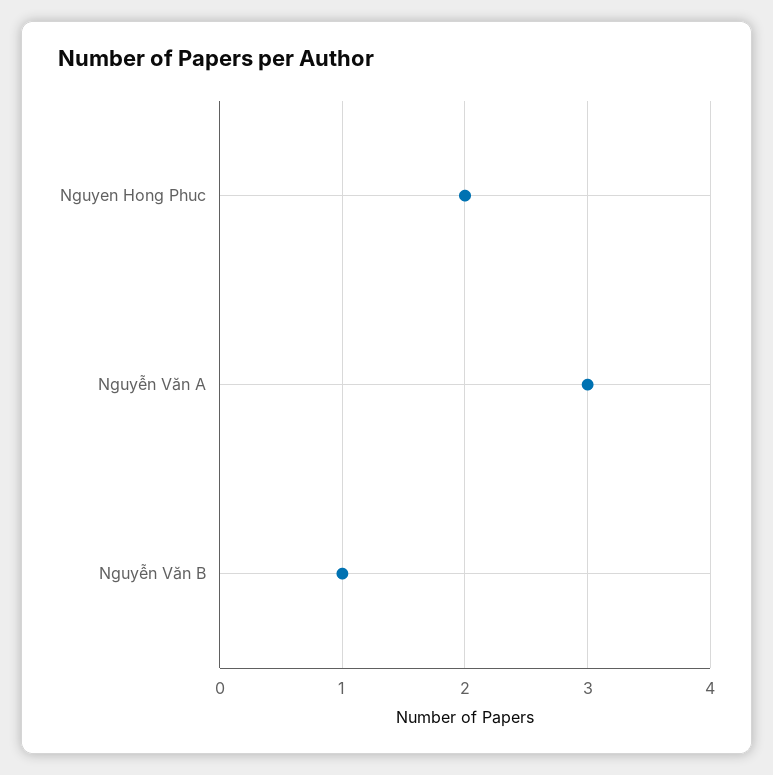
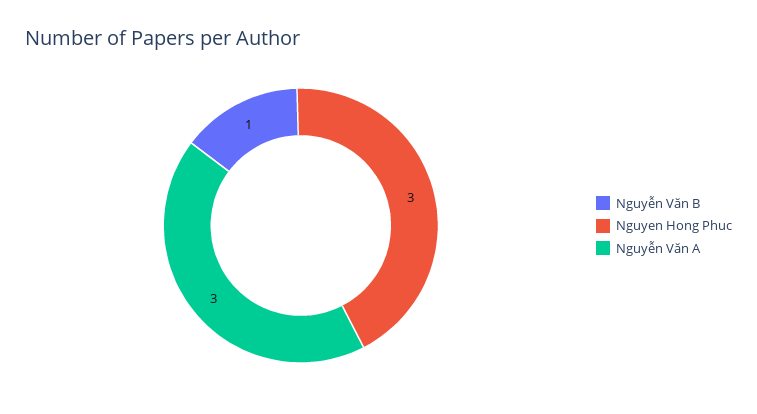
  {
-   "Nguyen Hong Phuc": 2,
+   "Nguyen Hong Phuc": 3,
    "Nguyễn Văn A": 3,
    "Nguyễn Văn B": 1
  }

